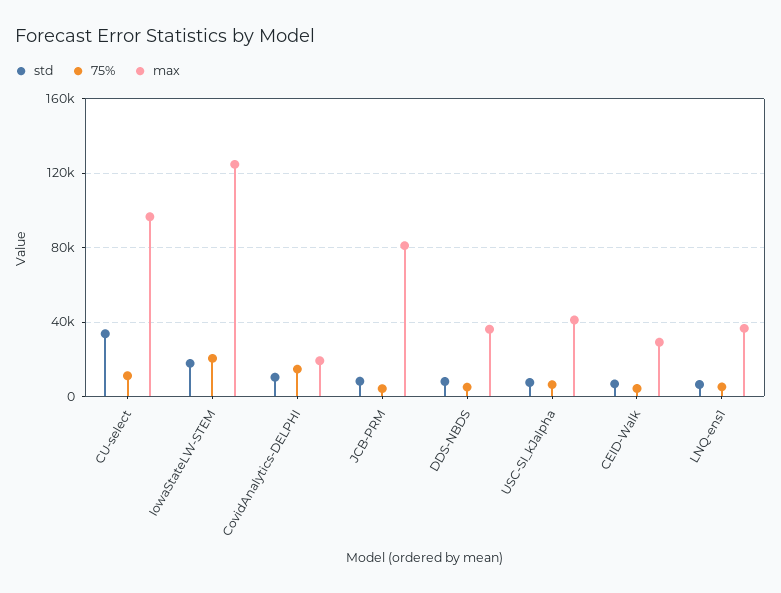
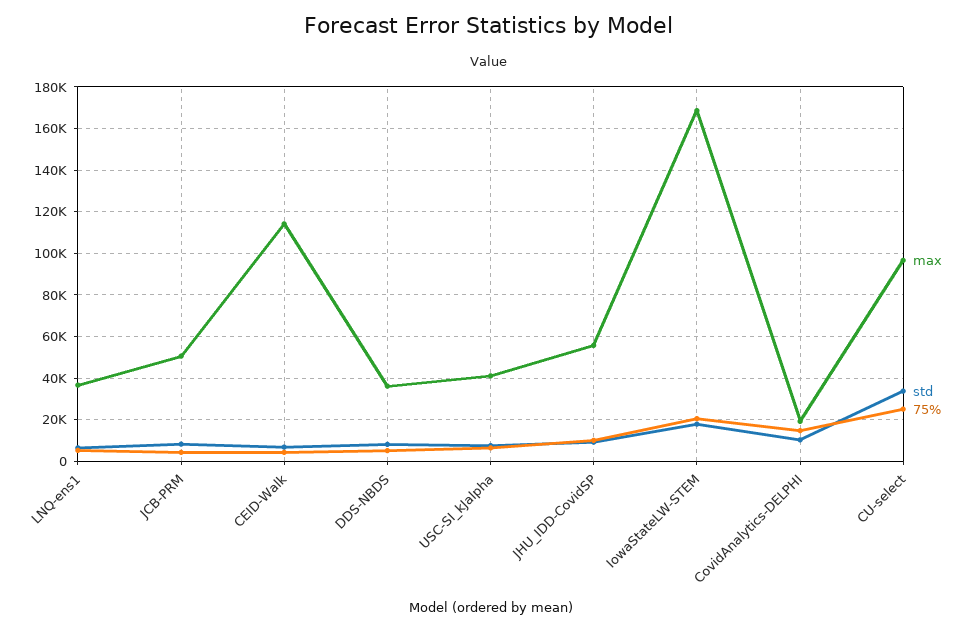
  {
    "std": {
      "CU-select": 35000,
      "IowaStateLW-STEM": 20000,
      "CovidAnalytics-DELPHI": 10000,
      "JCB-PRM": 10000,
      "DDS-NBDS": 10000,
      "USC-SI_kJalpha": 5000,
      "CEID-Walk": 5000,
-     "LNQ-ens1": 5000
+     "LNQ-ens1": 5000,
+     "JHU_IDD-CovidSP": 10000
    },
    "75%": {
-     "CU-select": 10000,
+     "CU-select": 25000,
      "IowaStateLW-STEM": 20000,
      "CovidAnalytics-DELPHI": 15000,
      "JCB-PRM": 5000,
      "DDS-NBDS": 5000,
      "USC-SI_kJalpha": 5000,
      "CEID-Walk": 5000,
-     "LNQ-ens1": 5000
+     "LNQ-ens1": 5000,
+     "JHU_IDD-CovidSP": 10000
    },
    "max": {
      "CU-select": 95000,
-     "IowaStateLW-STEM": 125000,
+     "IowaStateLW-STEM": 170000,
      "CovidAnalytics-DELPHI": 20000,
-     "JCB-PRM": 80000,
+     "JCB-PRM": 50000,
      "DDS-NBDS": 35000,
      "USC-SI_kJalpha": 40000,
-     "CEID-Walk": 30000,
+     "CEID-Walk": 115000,
-     "LNQ-ens1": 35000
+     "LNQ-ens1": 35000,
+     "JHU_IDD-CovidSP": 55000
    }
  }

